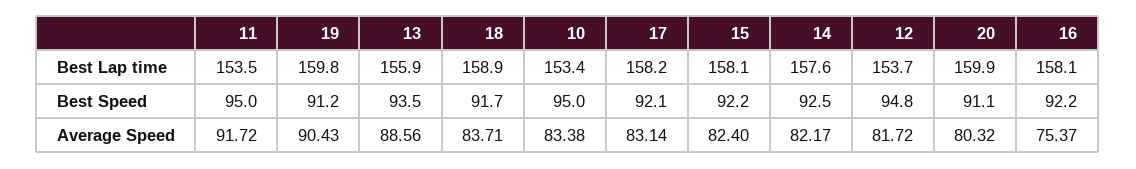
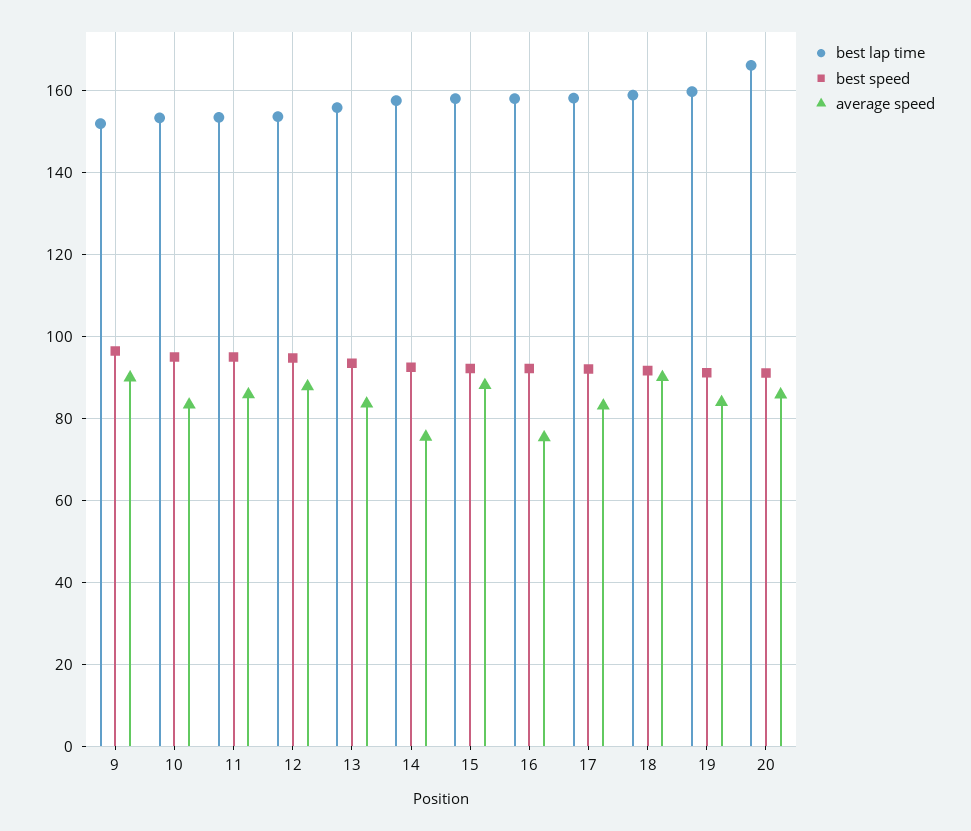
  {
    "Best Lap time": {
      "11": 153.5,
      "19": 159.8,
      "13": 155.9,
      "18": 158.9,
      "10": 153.4,
      "17": 158.2,
      "15": 158.1,
      "14": 157.6,
      "12": 153.7,
-     "20": 159.9,
+     "20": 166,
-     "16": 158.1
+     "16": 158.1,
+     "9": 152
    },
    "Best Speed": {
      "11": 95,
      "19": 91.2,
      "13": 93.5,
      "18": 91.7,
      "10": 95,
      "17": 92.1,
      "15": 92.2,
      "14": 92.5,
      "12": 94.8,
      "20": 91.1,
-     "16": 92.2
+     "16": 92.2,
+     "9": 96
    },
    "Average Speed": {
-     "11": 91.72,
+     "11": 86,
-     "19": 90.43,
+     "19": 84,
-     "13": 88.56,
+     "13": 84,
-     "18": 83.71,
+     "18": 90,
      "10": 83.38,
      "17": 83.14,
-     "15": 82.4,
+     "15": 88,
-     "14": 82.17,
+     "14": 76,
-     "12": 81.72,
+     "12": 88,
-     "20": 80.32,
+     "20": 86,
-     "16": 75.37
+     "16": 75.37,
+     "9": 90
    }
  }

